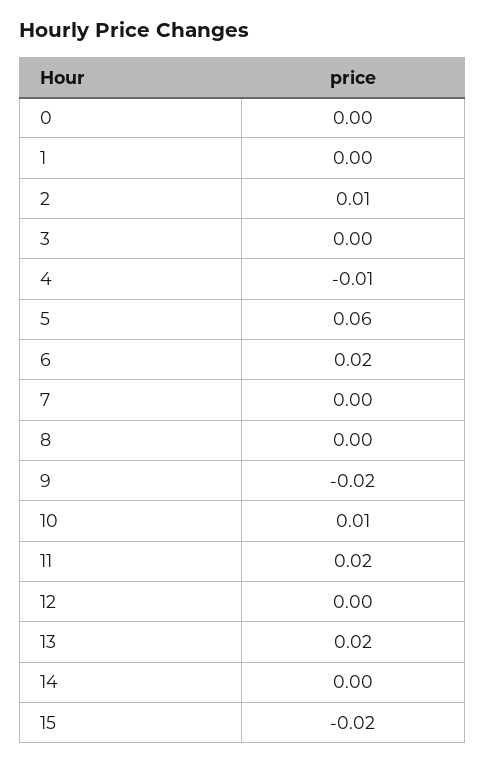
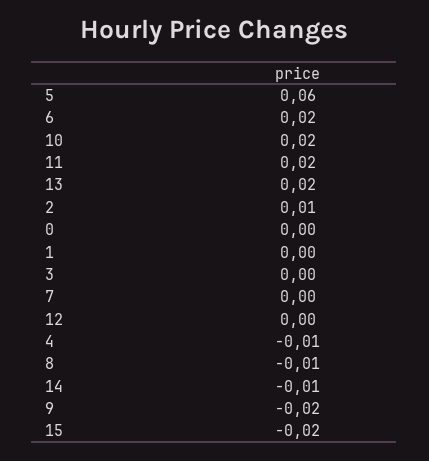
  {
    "0": 0,
    "1": 0,
    "2": 0.01,
    "3": 0,
    "4": -0.01,
    "5": 0.06,
    "6": 0.02,
    "7": 0,
-   "8": 0,
+   "8": -0.01,
    "9": -0.02,
-   "10": 0.01,
+   "10": 0.02,
    "11": 0.02,
    "12": 0,
    "13": 0.02,
-   "14": 0,
+   "14": -0.01,
    "15": -0.02
  }

